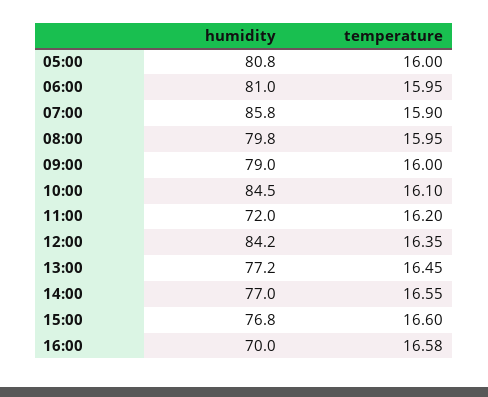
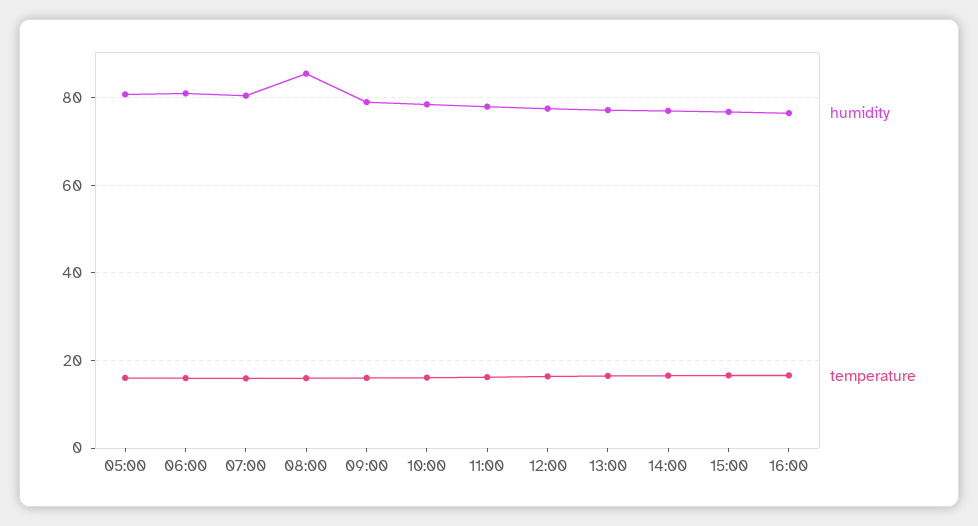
  {
    "humidity": {
      "05:00": 80.8,
      "06:00": 81,
-     "07:00": 85.8,
+     "07:00": 80,
-     "08:00": 79.8,
+     "08:00": 86,
      "09:00": 79,
-     "10:00": 84.5,
+     "10:00": 78,
-     "11:00": 72,
+     "11:00": 78,
-     "12:00": 84.2,
+     "12:00": 78,
      "13:00": 77.2,
      "14:00": 77,
      "15:00": 76.8,
-     "16:00": 70
+     "16:00": 76
    },
    "temperature": {
      "05:00": 16,
      "06:00": 15.95,
      "07:00": 15.9,
      "08:00": 15.95,
      "09:00": 16,
      "10:00": 16.1,
      "11:00": 16.2,
      "12:00": 16.35,
      "13:00": 16.45,
      "14:00": 16.55,
      "15:00": 16.6,
      "16:00": 16.58
    }
  }

